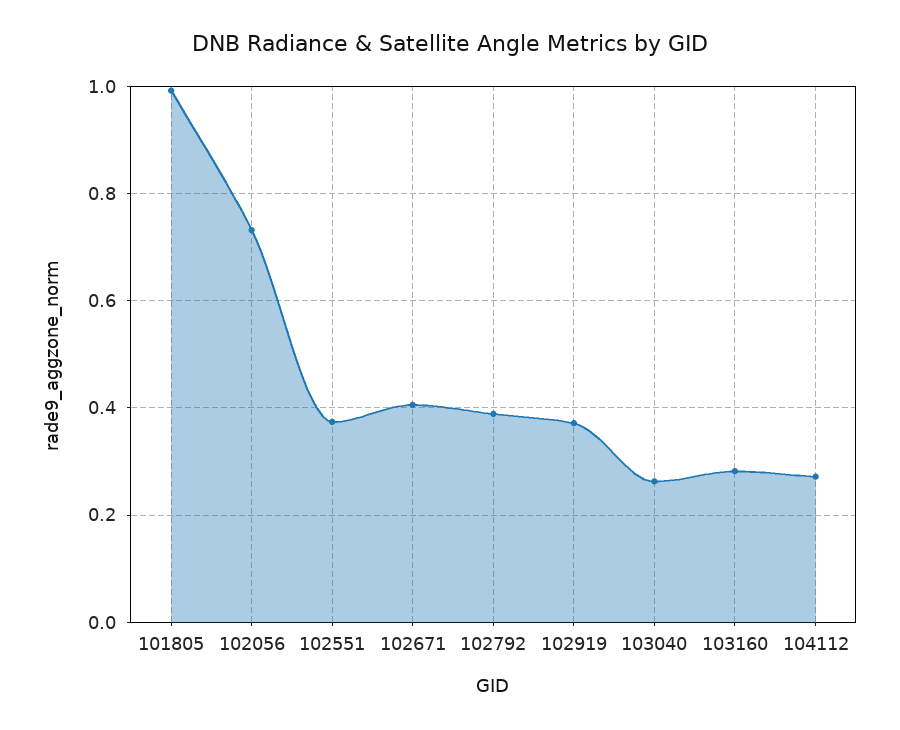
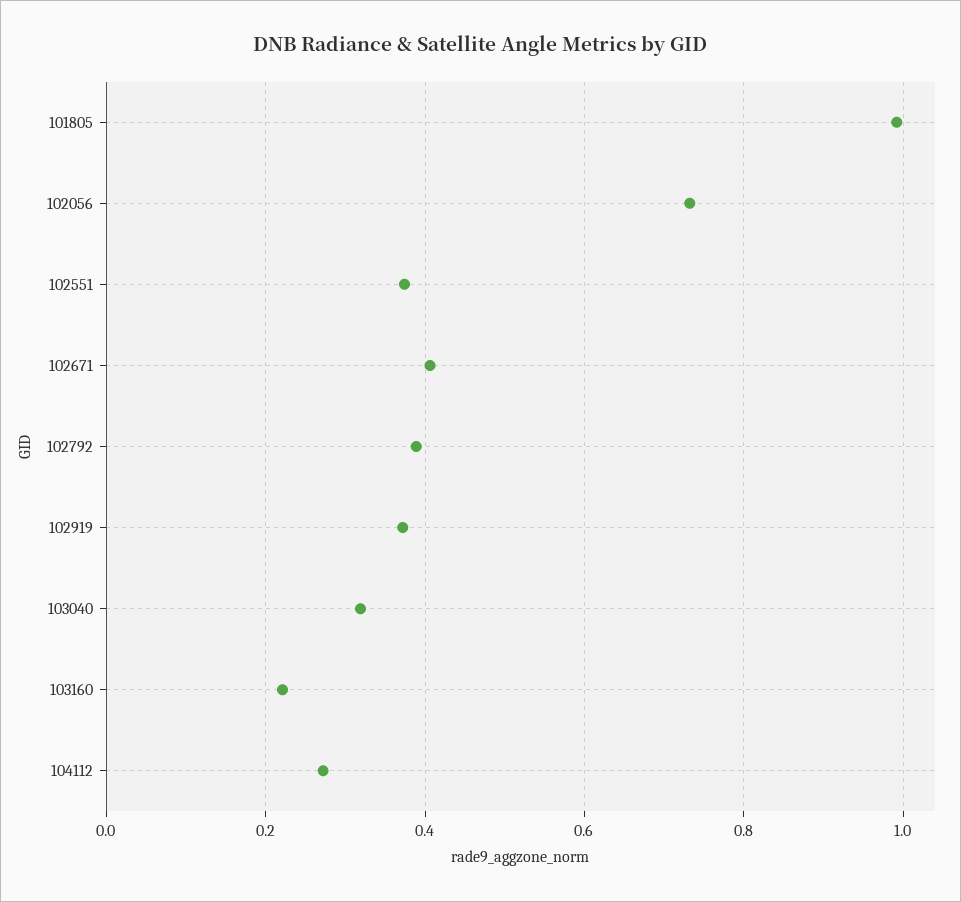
  {
    "101805": 1,
    "102056": 0.74,
    "102551": 0.38,
    "102671": 0.4,
    "102792": 0.38,
    "102919": 0.38,
-   "103040": 0.26,
+   "103040": 0.32,
-   "103160": 0.28,
+   "103160": 0.22,
    "104112": 0.28
  }

